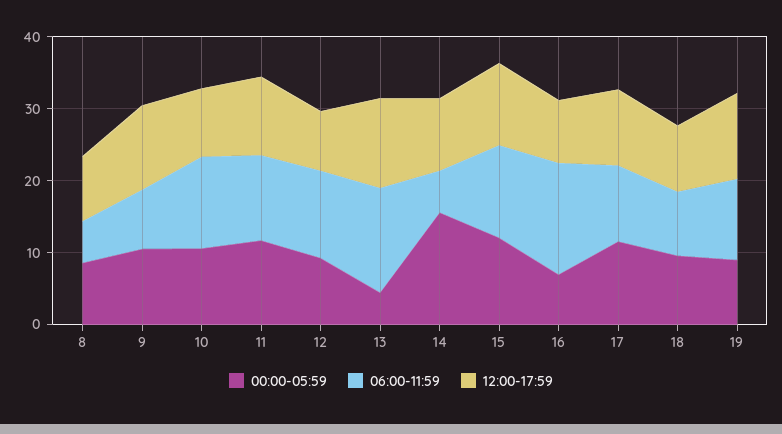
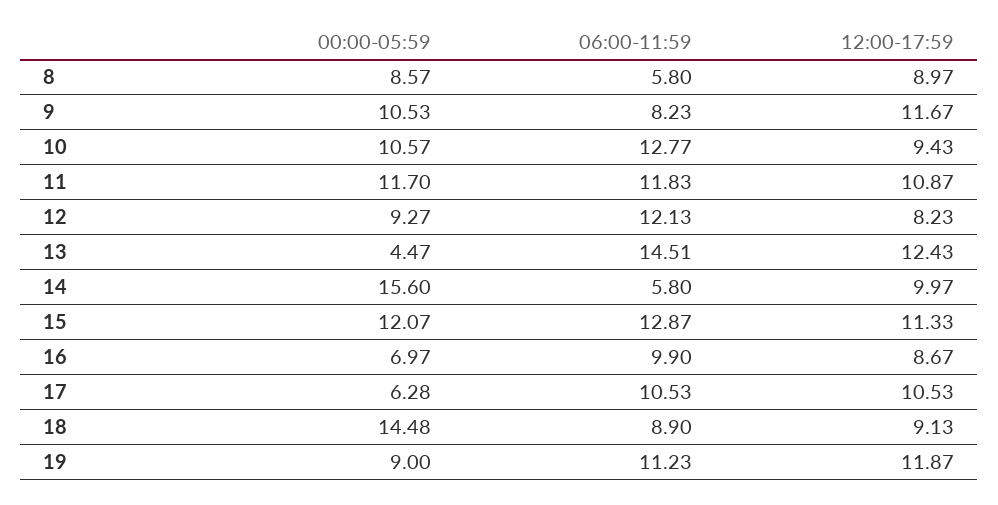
  {
    "00:00-05:59": {
      "8": 8.57,
      "9": 10.53,
      "10": 10.57,
      "11": 11.7,
      "12": 9.27,
      "13": 4.47,
      "14": 15.6,
      "15": 12.07,
      "16": 6.97,
-     "17": 12,
+     "17": 6.28,
-     "18": 10,
+     "18": 14.48,
      "19": 9
    },
    "06:00-11:59": {
      "8": 5.8,
      "9": 8.23,
      "10": 12.77,
      "11": 11.83,
      "12": 12.13,
      "13": 14.51,
      "14": 5.8,
      "15": 12.87,
-     "16": 16,
+     "16": 9.9,
      "17": 10.53,
      "18": 8.9,
      "19": 11.23
    },
    "12:00-17:59": {
      "8": 8.97,
      "9": 11.67,
      "10": 9.43,
      "11": 10.87,
      "12": 8.23,
      "13": 12.43,
      "14": 9.97,
      "15": 11.33,
      "16": 8.67,
      "17": 10.53,
      "18": 9.13,
      "19": 11.87
    }
  }

